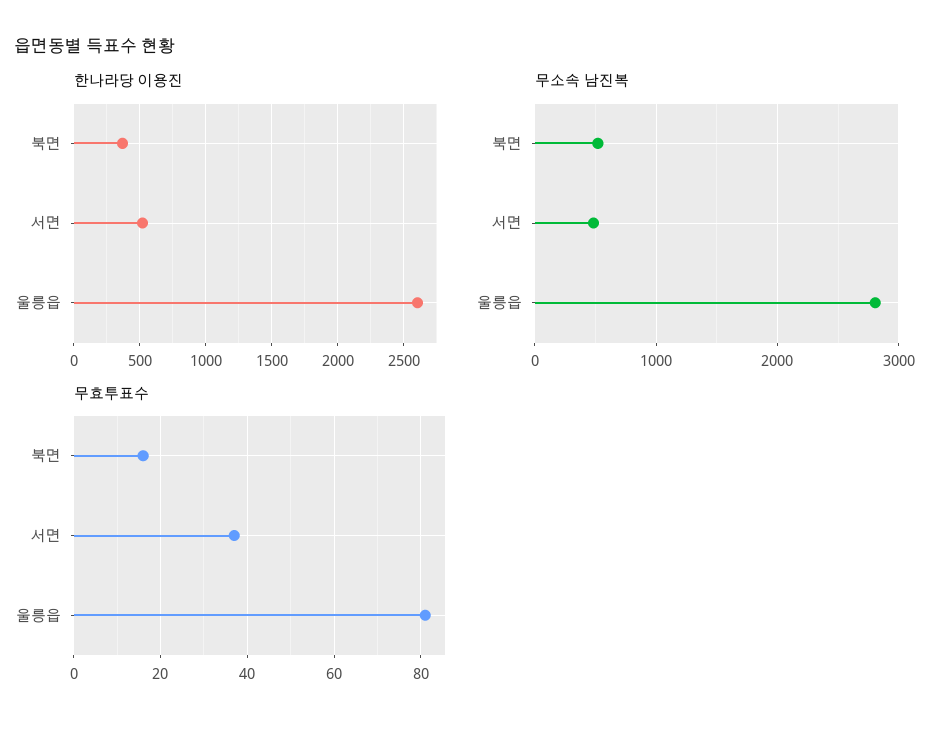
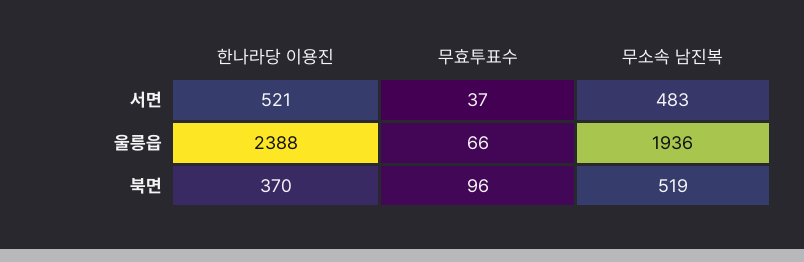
  {
    "한나라당 이용진": {
      "북면": 370,
      "서면": 521,
-     "울릉읍": 2600
+     "울릉읍": 2388
    },
    "무소속 남진복": {
      "북면": 519,
      "서면": 483,
-     "울릉읍": 2800
+     "울릉읍": 1936
    },
    "무효투표수": {
-     "북면": 15,
+     "북면": 96,
      "서면": 37,
-     "울릉읍": 80
+     "울릉읍": 66
    }
  }

